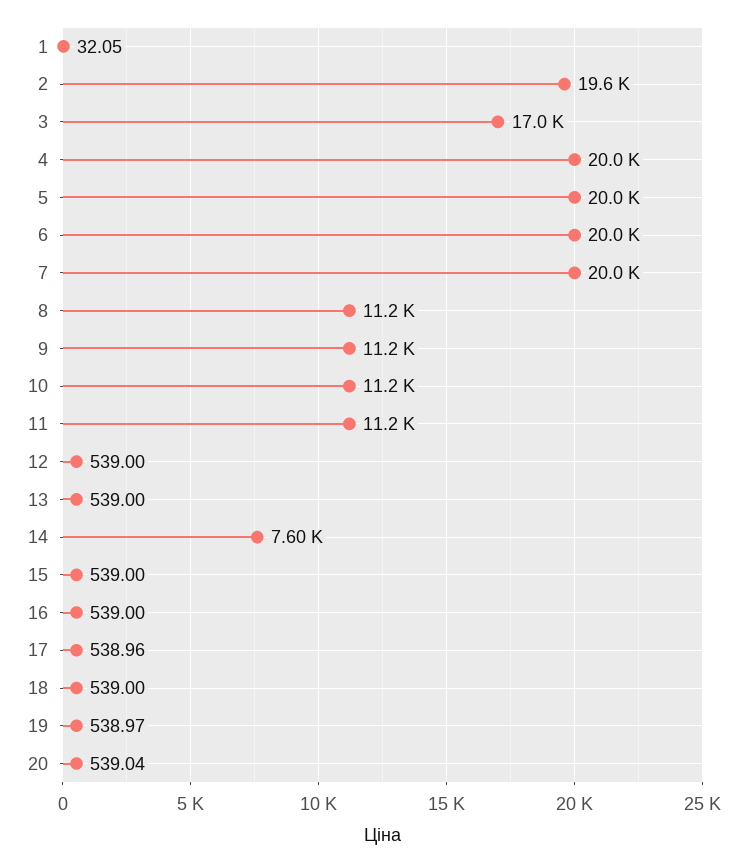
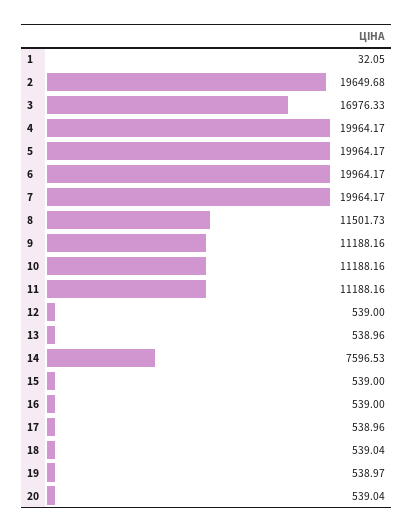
  {
    "1": 32.05,
    "2": 19649.68,
    "3": 16976.33,
    "4": 19964.17,
    "5": 19964.17,
    "6": 19964.17,
    "7": 19964.17,
-   "8": 11200,
+   "8": 11501.73,
    "9": 11188.16,
    "10": 11188.16,
    "11": 11188.16,
    "12": 539,
-   "13": 539,
+   "13": 538.96,
    "14": 7596.53,
    "15": 539,
    "16": 539,
    "17": 538.96,
-   "18": 539,
+   "18": 539.04,
    "19": 538.97,
    "20": 539.04
  }

